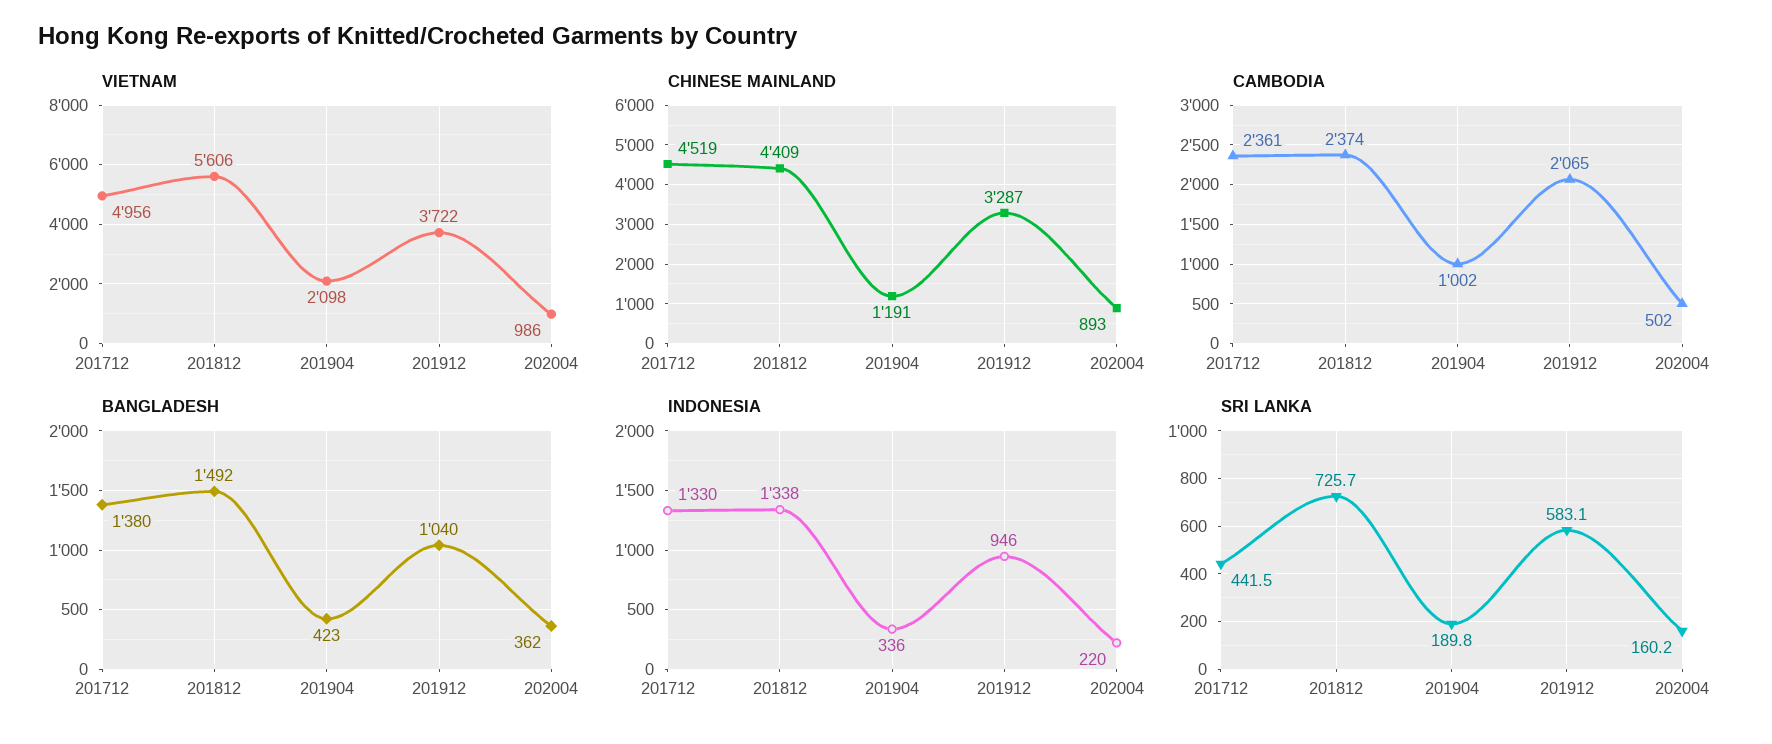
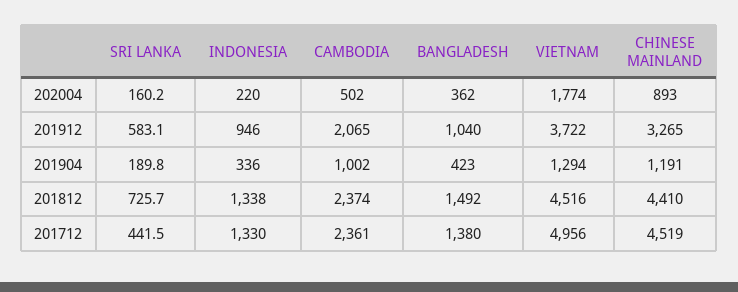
  {
    "VIETNAM": {
      "201712": 4956,
-     "201812": 5606,
+     "201812": 4516,
-     "201904": 2098,
+     "201904": 1294,
      "201912": 3722,
-     "202004": 986
+     "202004": 1774
    },
    "CHINESE MAINLAND": {
      "201712": 4519,
-     "201812": 4409,
+     "201812": 4410,
      "201904": 1191,
-     "201912": 3287,
+     "201912": 3265,
      "202004": 893
    },
    "CAMBODIA": {
      "201712": 2361,
      "201812": 2374,
      "201904": 1002,
      "201912": 2065,
      "202004": 502
    },
    "BANGLADESH": {
      "201712": 1380,
      "201812": 1492,
      "201904": 423,
      "201912": 1040,
      "202004": 362
    },
    "INDONESIA": {
      "201712": 1330,
      "201812": 1338,
      "201904": 336,
      "201912": 946,
      "202004": 220
    },
    "SRI LANKA": {
      "201712": 441.5,
      "201812": 725.7,
      "201904": 189.8,
      "201912": 583.1,
      "202004": 160.2
    }
  }

